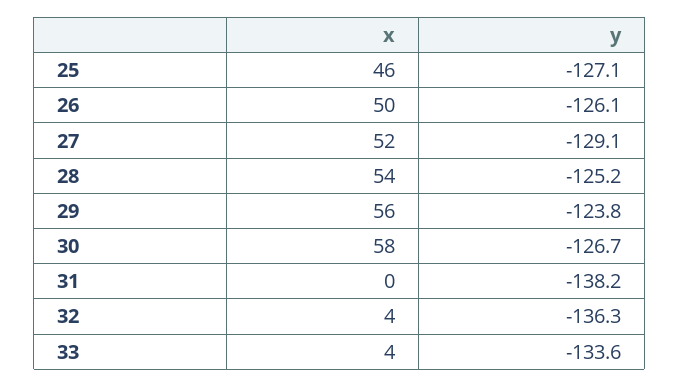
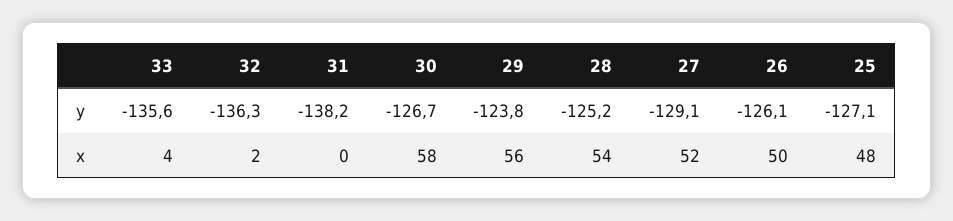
  {
    "x": {
-     "25": 46,
+     "25": 48,
      "26": 50,
      "27": 52,
      "28": 54,
      "29": 56,
      "30": 58,
      "31": 0,
-     "32": 4,
+     "32": 2,
      "33": 4
    },
    "y": {
      "25": -127.1,
      "26": -126.1,
      "27": -129.1,
      "28": -125.2,
      "29": -123.8,
      "30": -126.7,
      "31": -138.2,
      "32": -136.3,
-     "33": -133.6
+     "33": -135.6
    }
  }

